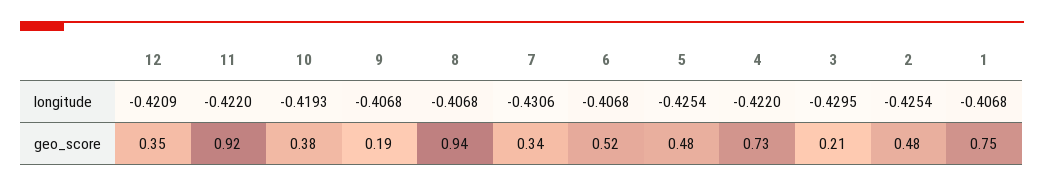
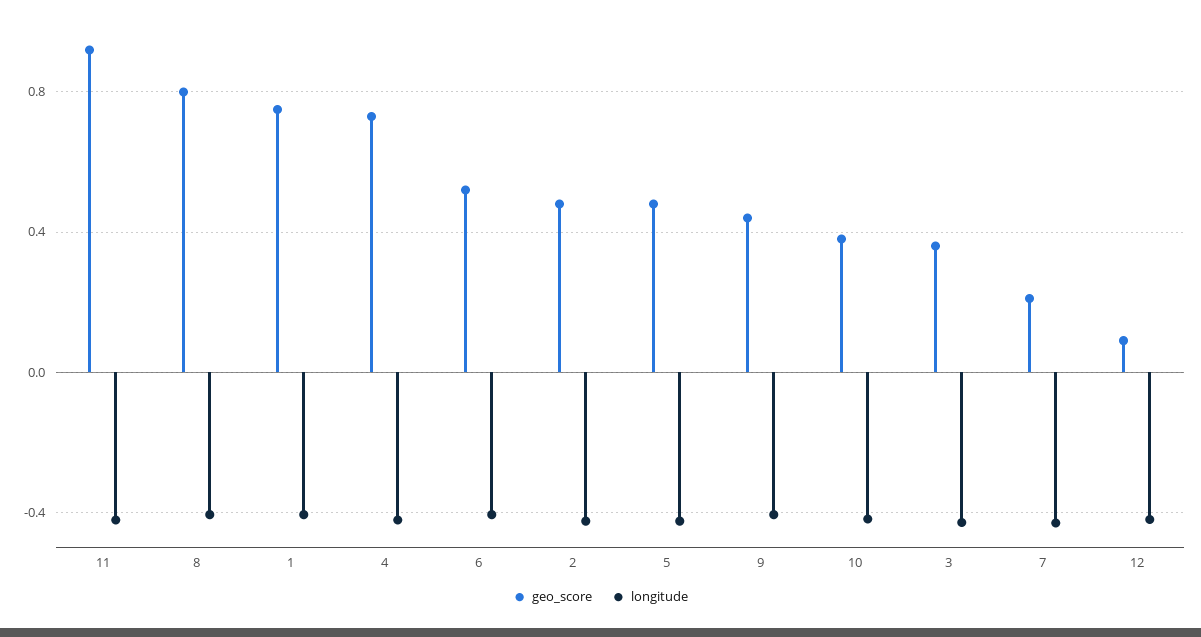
  {
    "longitude": {
      "12": -0.4209,
      "11": -0.422,
      "10": -0.4193,
      "9": -0.4068,
      "8": -0.4068,
      "7": -0.4306,
      "6": -0.4068,
      "5": -0.4254,
      "4": -0.422,
      "3": -0.4295,
      "2": -0.4254,
      "1": -0.4068
    },
    "geo_score": {
-     "12": 0.35,
+     "12": 0.1,
      "11": 0.92,
      "10": 0.38,
-     "9": 0.19,
+     "9": 0.45,
-     "8": 0.94,
+     "8": 0.8,
-     "7": 0.34,
+     "7": 0.2,
      "6": 0.52,
      "5": 0.48,
      "4": 0.73,
-     "3": 0.21,
+     "3": 0.35,
      "2": 0.48,
      "1": 0.75
    }
  }

